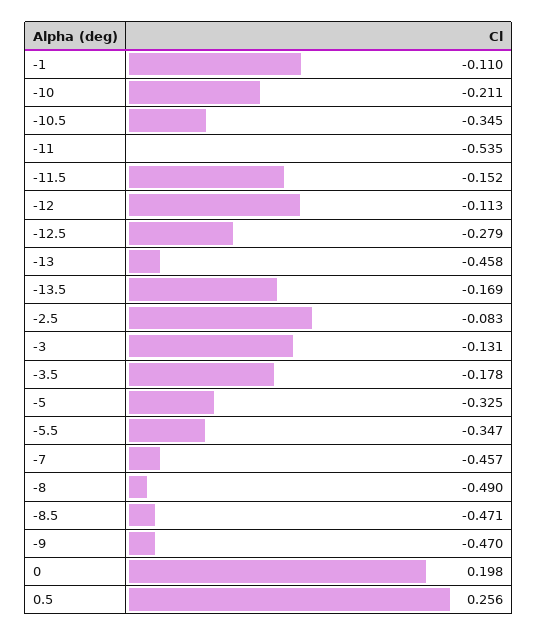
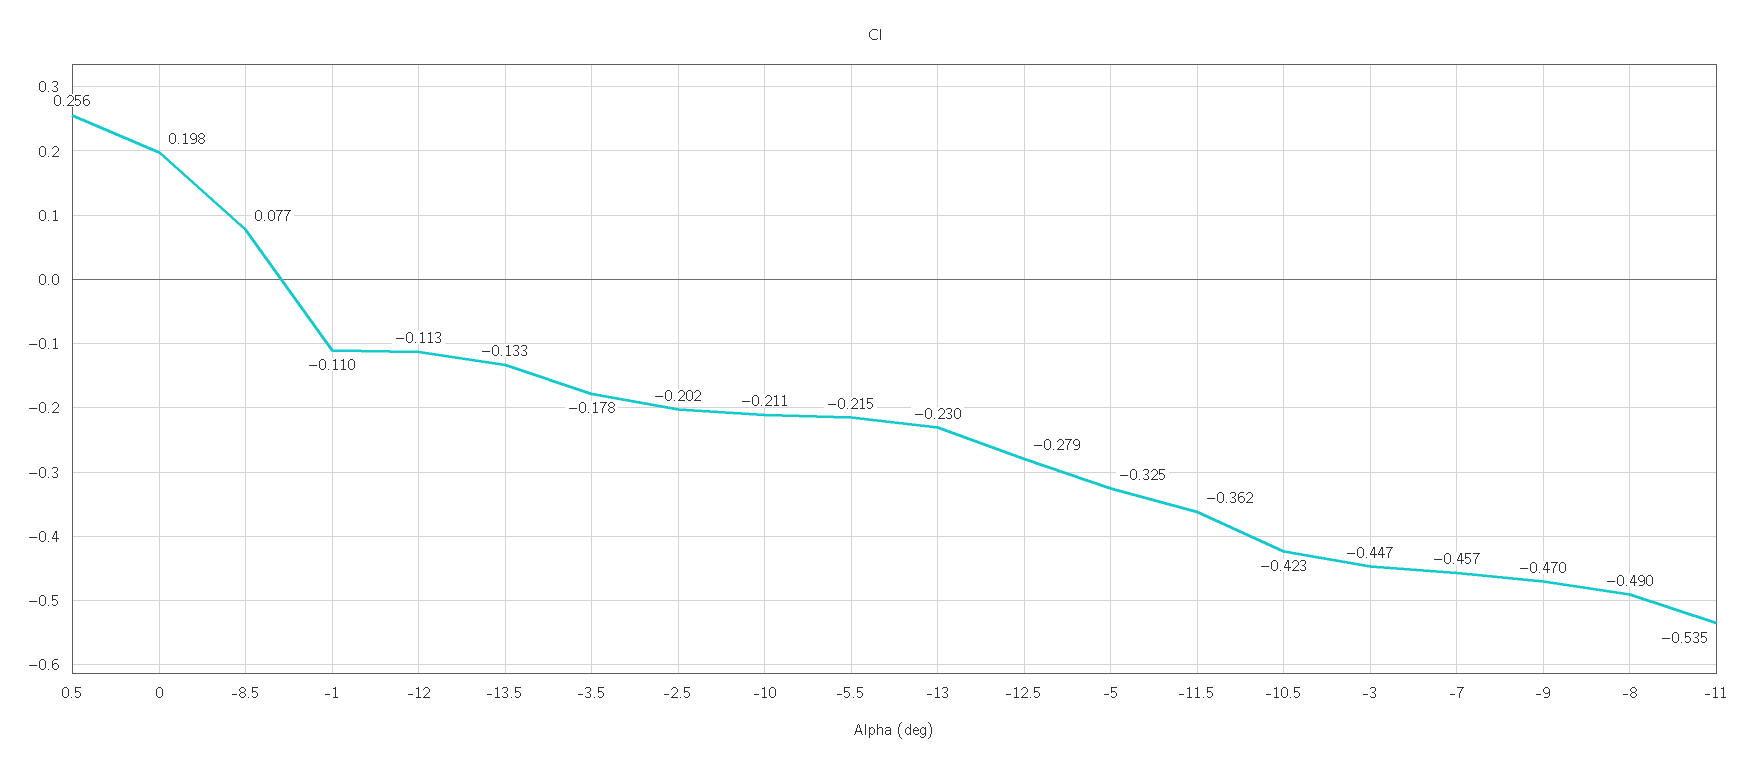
  {
    "-1": -0.11,
    "-10": -0.211,
-   "-10.5": -0.345,
+   "-10.5": -0.423,
    "-11": -0.535,
-   "-11.5": -0.152,
+   "-11.5": -0.362,
    "-12": -0.113,
    "-12.5": -0.279,
-   "-13": -0.458,
+   "-13": -0.23,
-   "-13.5": -0.169,
+   "-13.5": -0.133,
-   "-2.5": -0.083,
+   "-2.5": -0.202,
-   "-3": -0.131,
+   "-3": -0.447,
    "-3.5": -0.178,
    "-5": -0.325,
-   "-5.5": -0.347,
+   "-5.5": -0.215,
    "-7": -0.457,
    "-8": -0.49,
-   "-8.5": -0.471,
+   "-8.5": 0.077,
    "-9": -0.47,
    "0": 0.198,
    "0.5": 0.256
  }

